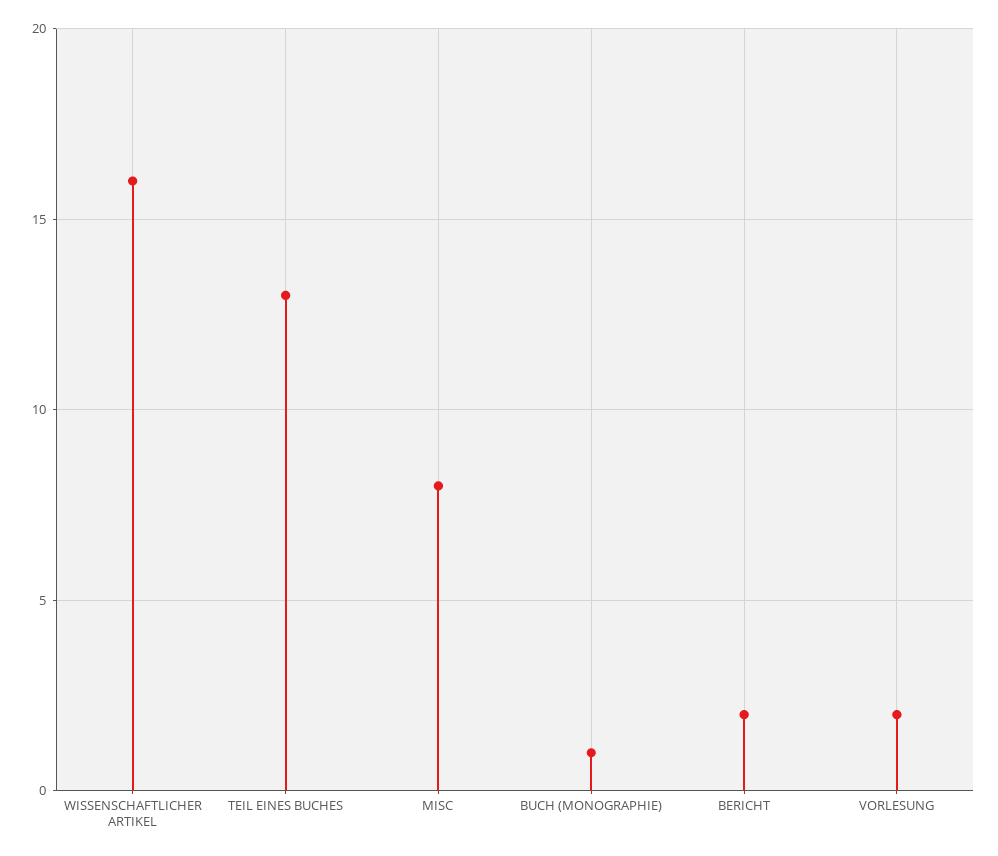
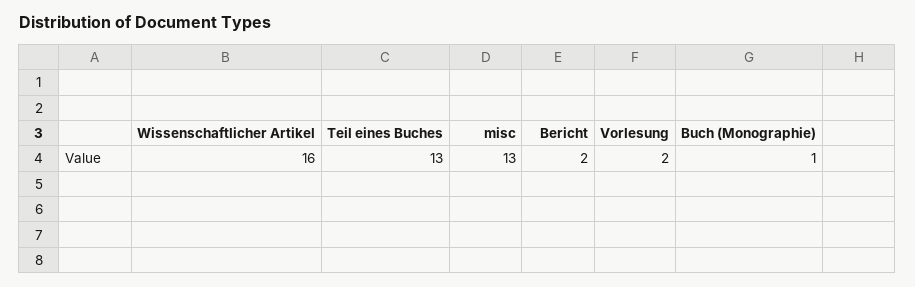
  {
    "WISSENSCHAFTLICHER ARTIKEL": 16,
    "TEIL EINES BUCHES": 13,
-   "MISC": 8,
+   "MISC": 13,
    "BUCH (MONOGRAPHIE)": 1,
    "BERICHT": 2,
    "VORLESUNG": 2
  }

